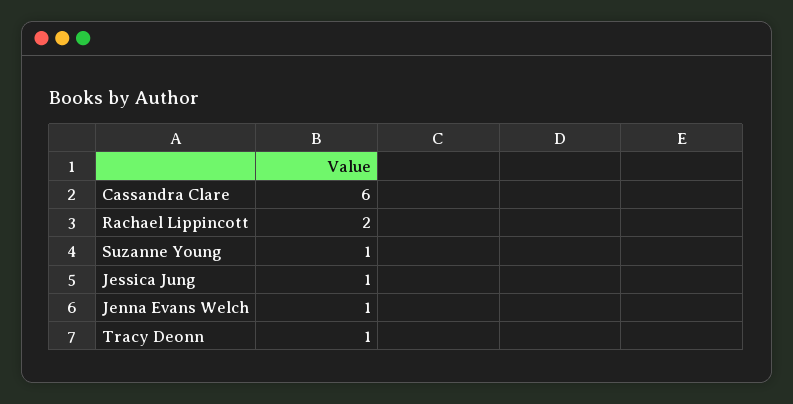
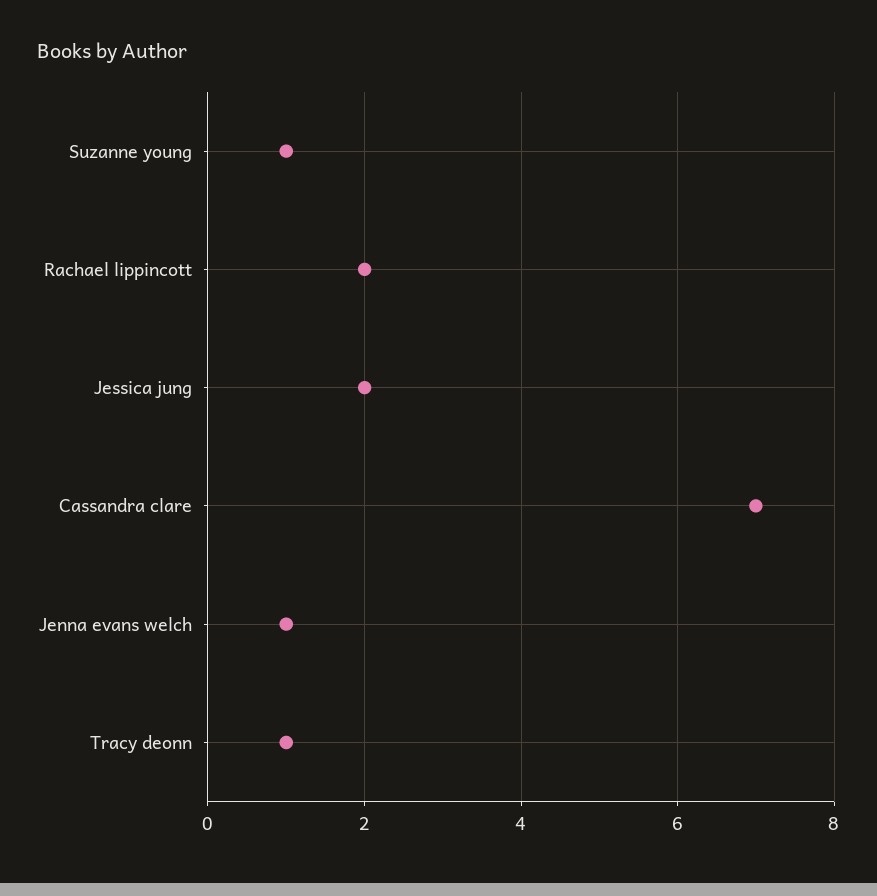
  {
-   "Cassandra Clare": 6,
+   "Cassandra Clare": 7,
    "Rachael Lippincott": 2,
    "Suzanne Young": 1,
-   "Jessica Jung": 1,
+   "Jessica Jung": 2,
    "Jenna Evans Welch": 1,
    "Tracy Deonn": 1
  }

